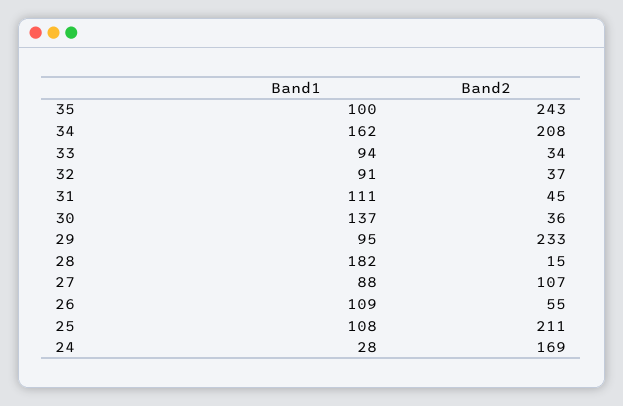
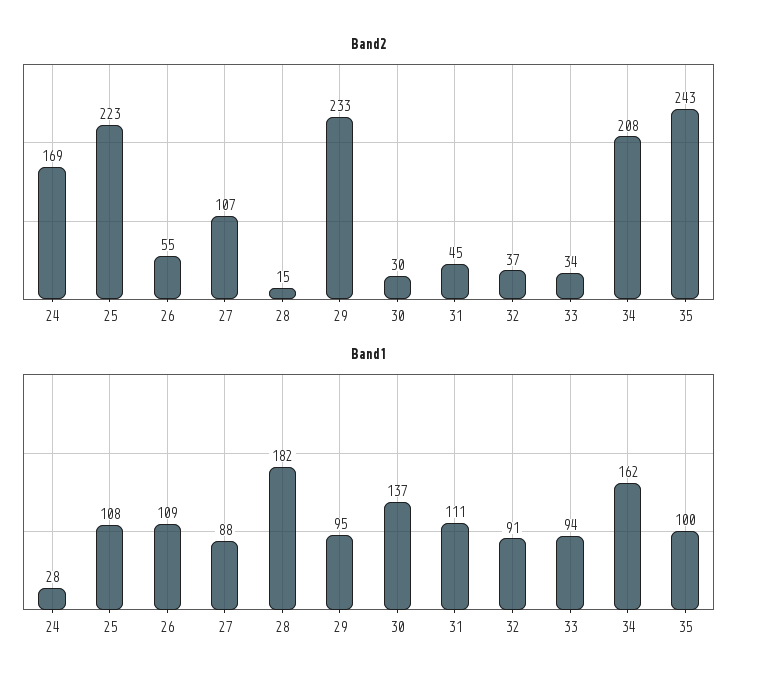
  {
    "Band1": {
      "35": 100,
      "34": 162,
      "33": 94,
      "32": 91,
      "31": 111,
      "30": 137,
      "29": 95,
      "28": 182,
      "27": 88,
      "26": 109,
      "25": 108,
      "24": 28
    },
    "Band2": {
      "35": 243,
      "34": 208,
      "33": 34,
      "32": 37,
      "31": 45,
-     "30": 36,
+     "30": 30,
      "29": 233,
      "28": 15,
      "27": 107,
      "26": 55,
-     "25": 211,
+     "25": 223,
      "24": 169
    }
  }

